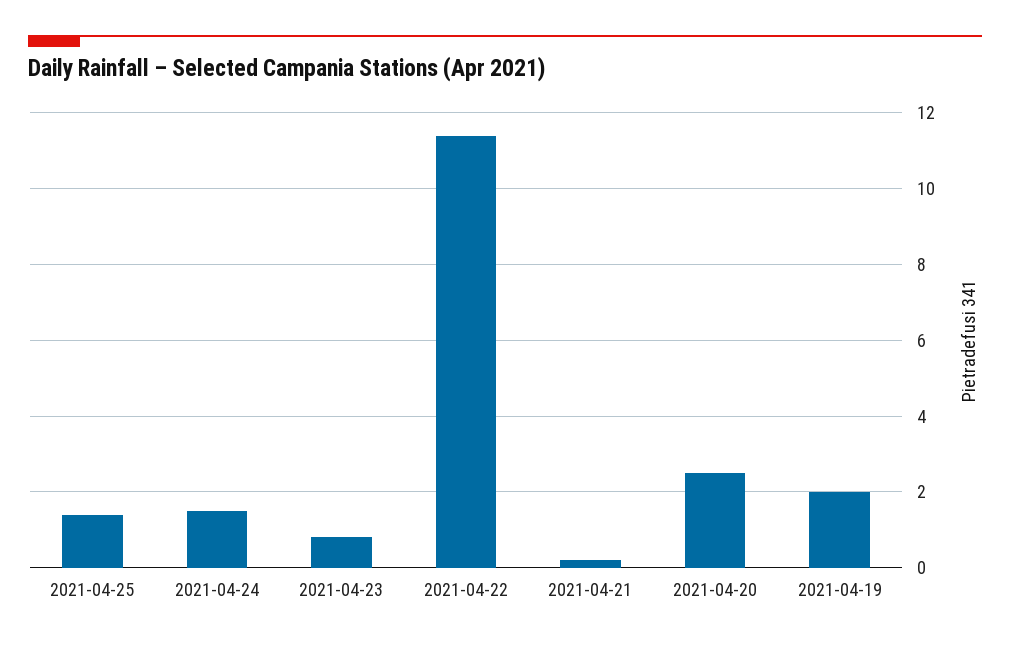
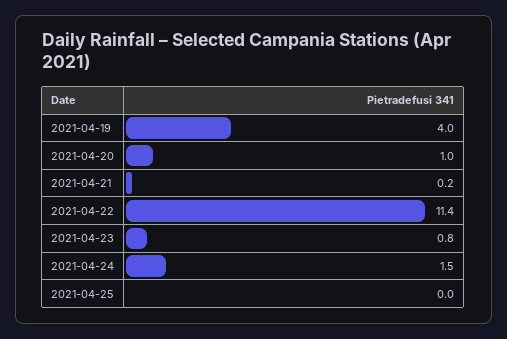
  {
-   "2021-04-25": 1.5,
+   "2021-04-25": 0,
    "2021-04-24": 1.5,
    "2021-04-23": 0.8,
    "2021-04-22": 11.4,
    "2021-04-21": 0.2,
-   "2021-04-20": 2.5,
+   "2021-04-20": 1,
-   "2021-04-19": 2
+   "2021-04-19": 4
  }

